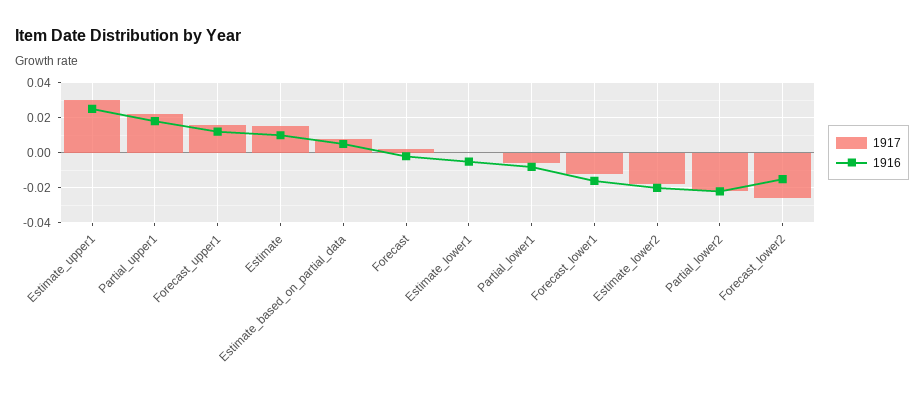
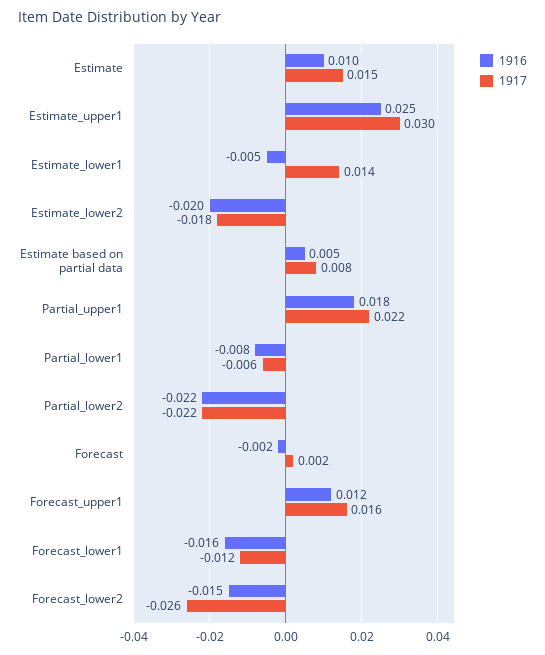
  {
    "1917": {
      "Estimate_upper1": 0.03,
      "Partial_upper1": 0.022,
      "Forecast_upper1": 0.016,
      "Estimate": 0.015,
      "Estimate_based_on_partial_data": 0.008,
      "Forecast": 0.002,
-     "Estimate_lower1": 0,
+     "Estimate_lower1": 0.014,
      "Partial_lower1": -0.006,
      "Forecast_lower1": -0.012,
      "Estimate_lower2": -0.018,
      "Partial_lower2": -0.022,
      "Forecast_lower2": -0.026
    },
    "1916": {
      "Estimate_upper1": 0.025,
      "Partial_upper1": 0.018,
      "Forecast_upper1": 0.012,
      "Estimate": 0.01,
      "Estimate_based_on_partial_data": 0.005,
      "Forecast": -0.002,
      "Estimate_lower1": -0.005,
      "Partial_lower1": -0.008,
      "Forecast_lower1": -0.016,
      "Estimate_lower2": -0.02,
      "Partial_lower2": -0.022,
      "Forecast_lower2": -0.015
    }
  }

